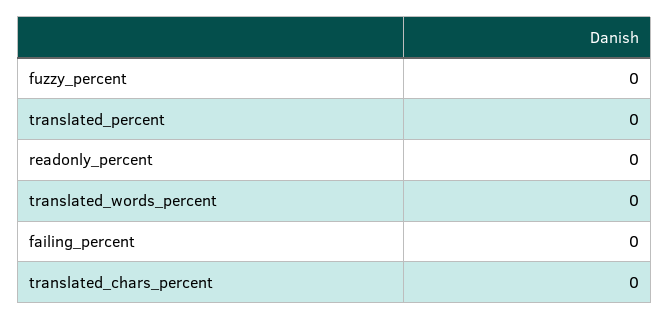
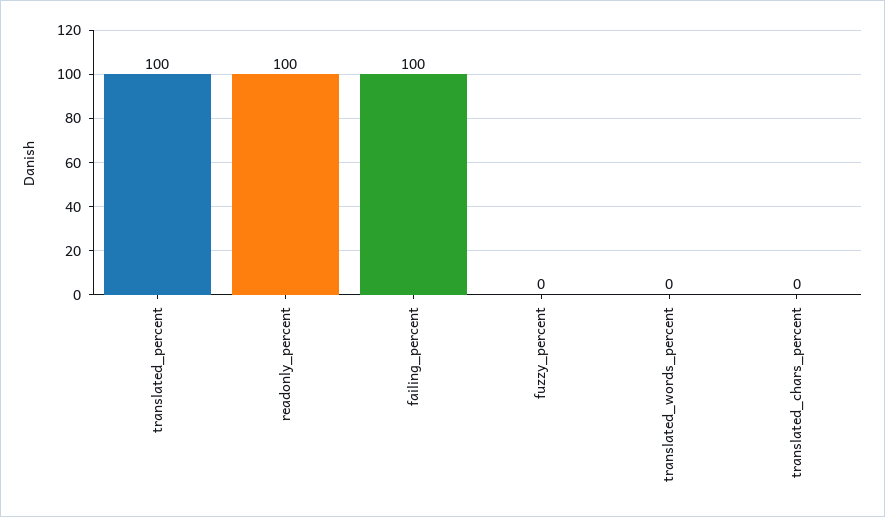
  {
    "fuzzy_percent": 0,
-   "translated_percent": 0,
+   "translated_percent": 100,
-   "readonly_percent": 0,
+   "readonly_percent": 100,
    "translated_words_percent": 0,
-   "failing_percent": 0,
+   "failing_percent": 100,
    "translated_chars_percent": 0
  }

